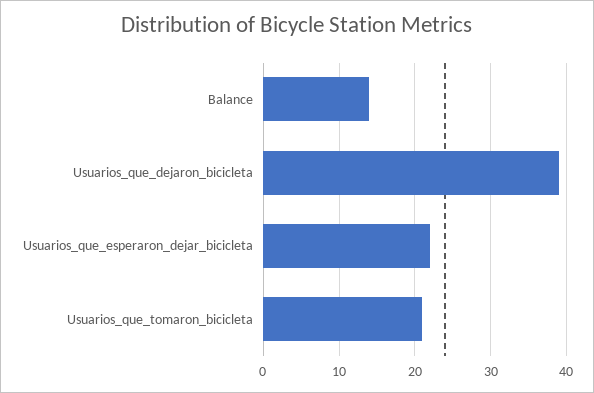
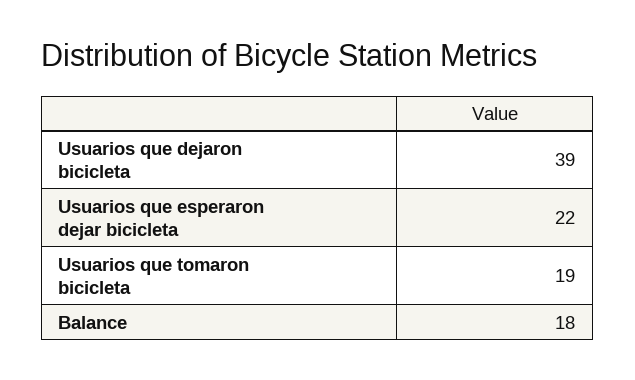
  {
-   "Balance": 14,
+   "Balance": 18,
    "Usuarios_que_dejaron_bicicleta": 39,
    "Usuarios_que_esperaron_dejar_bicicleta": 22,
-   "Usuarios_que_tomaron_bicicleta": 21
+   "Usuarios_que_tomaron_bicicleta": 19
  }

